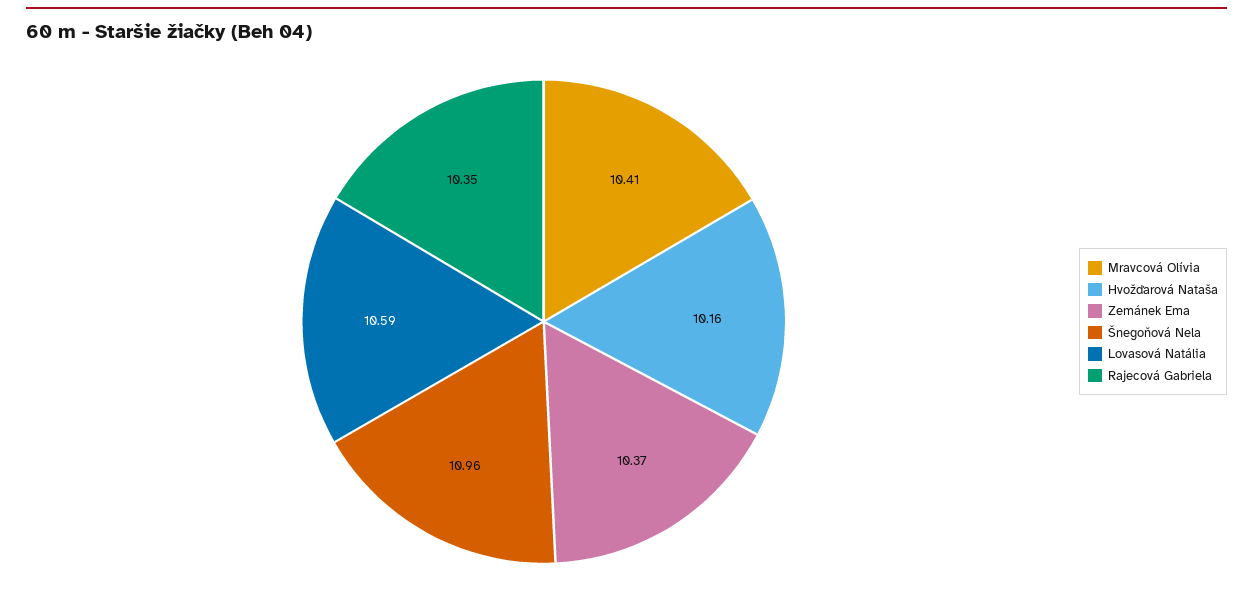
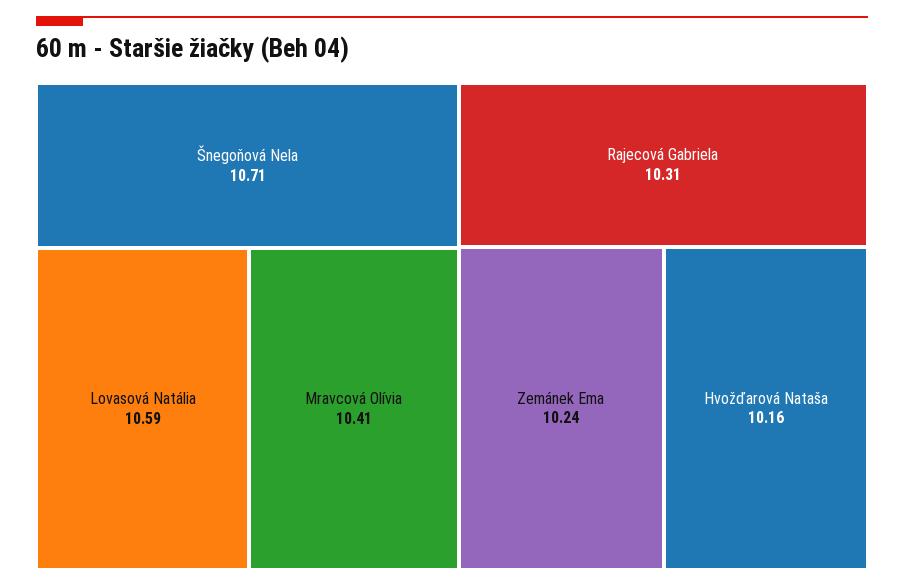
  {
    "Mravcová Olívia": 10.41,
    "Hvožďarová Nataša": 10.16,
-   "Zemánek Ema": 10.37,
+   "Zemánek Ema": 10.24,
-   "Šnegoňová Nela": 10.96,
+   "Šnegoňová Nela": 10.71,
    "Lovasová Natália": 10.59,
-   "Rajecová Gabriela": 10.35
+   "Rajecová Gabriela": 10.31
  }

